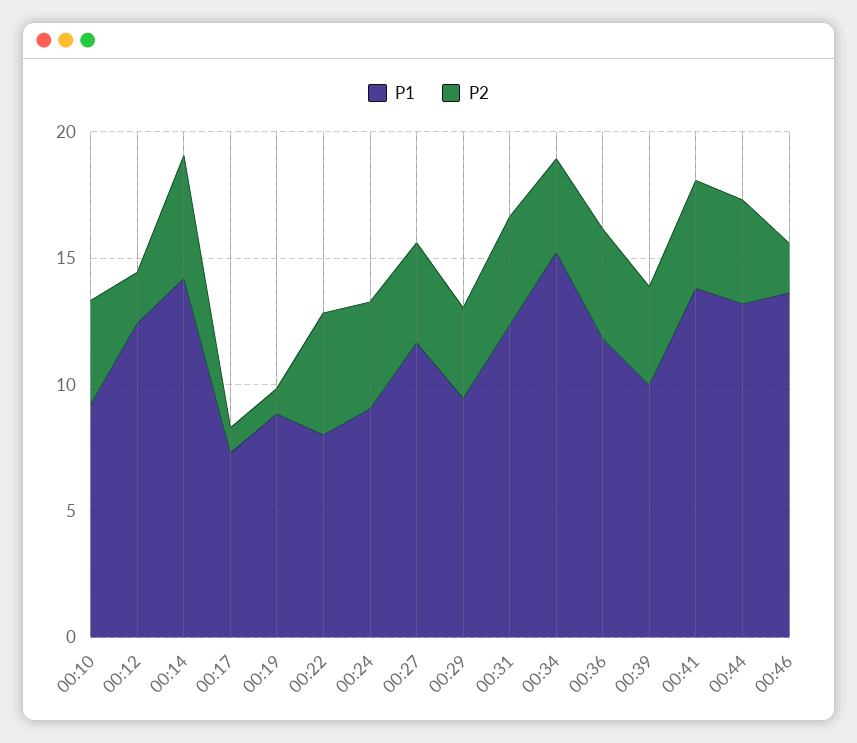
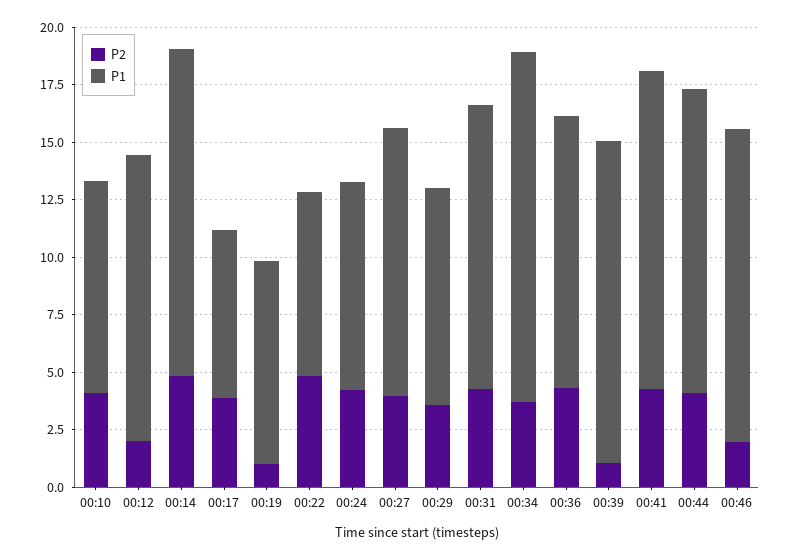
  {
    "P1": {
      "00:10": 9,
      "00:12": 12.5,
      "00:14": 14,
      "00:17": 7.5,
      "00:19": 9,
      "00:22": 8,
      "00:24": 9,
      "00:27": 11.5,
      "00:29": 9.5,
      "00:31": 12.5,
      "00:34": 15,
      "00:36": 12,
-     "00:39": 10,
+     "00:39": 14,
      "00:41": 14,
      "00:44": 13,
      "00:46": 13.5
    },
    "P2": {
      "00:10": 4,
      "00:12": 2,
      "00:14": 5,
-     "00:17": 1,
+     "00:17": 4,
      "00:19": 1,
      "00:22": 5,
      "00:24": 4,
      "00:27": 4,
      "00:29": 3.5,
      "00:31": 4.5,
      "00:34": 3.5,
      "00:36": 4.5,
-     "00:39": 4,
+     "00:39": 1,
      "00:41": 4.5,
      "00:44": 4,
      "00:46": 2
    }
  }

